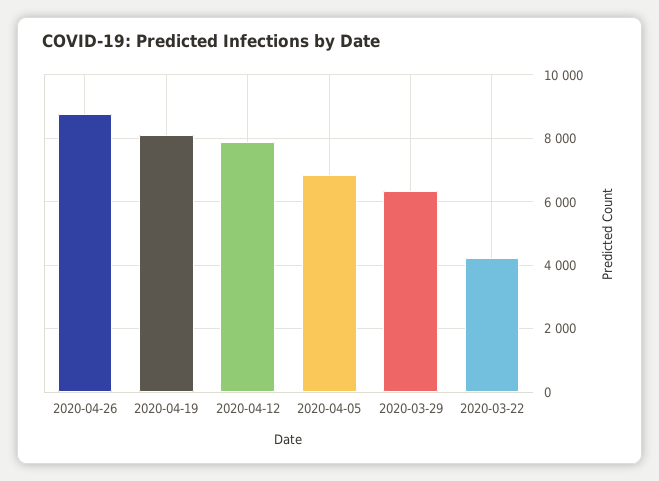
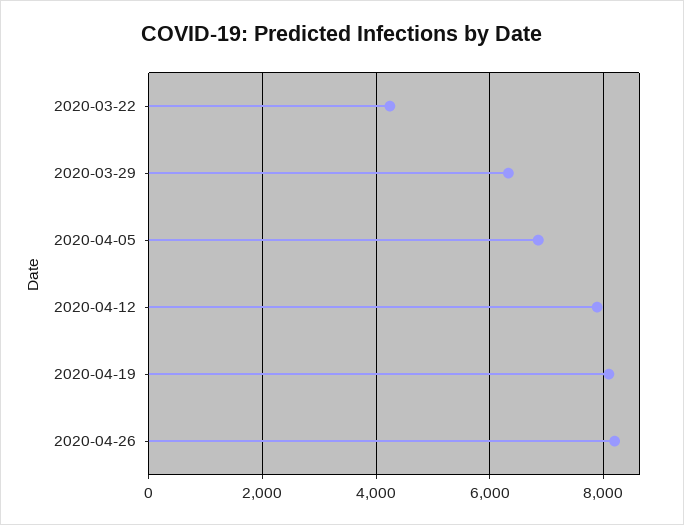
  {
-   "2020-04-26": 8800,
+   "2020-04-26": 8200,
    "2020-04-19": 8200,
    "2020-04-12": 7800,
    "2020-04-05": 6800,
    "2020-03-29": 6400,
    "2020-03-22": 4200
  }

